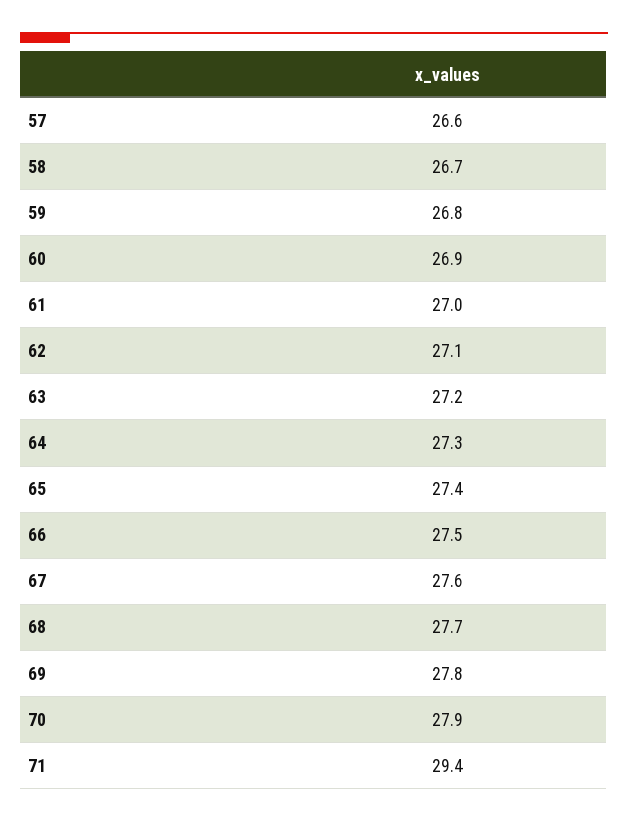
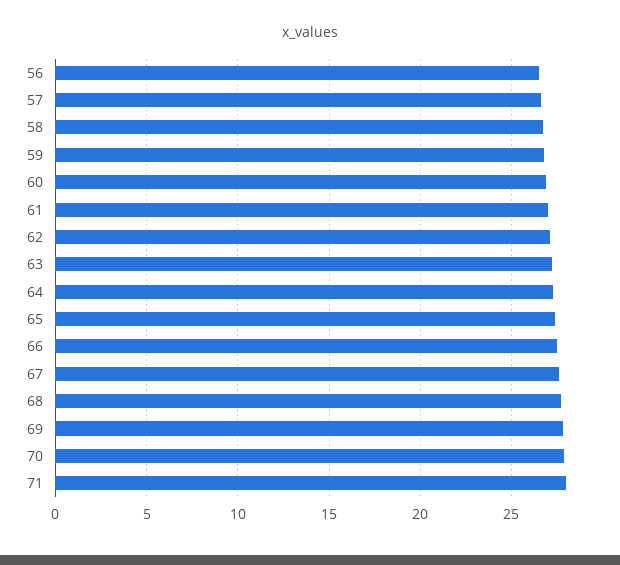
  {
    "57": 26.6,
    "58": 26.7,
    "59": 26.8,
    "60": 26.9,
    "61": 27,
    "62": 27.1,
    "63": 27.2,
    "64": 27.3,
    "65": 27.4,
    "66": 27.5,
    "67": 27.6,
    "68": 27.7,
    "69": 27.8,
    "70": 27.9,
-   "71": 29.4
+   "71": 28,
+   "56": 26.5
  }

